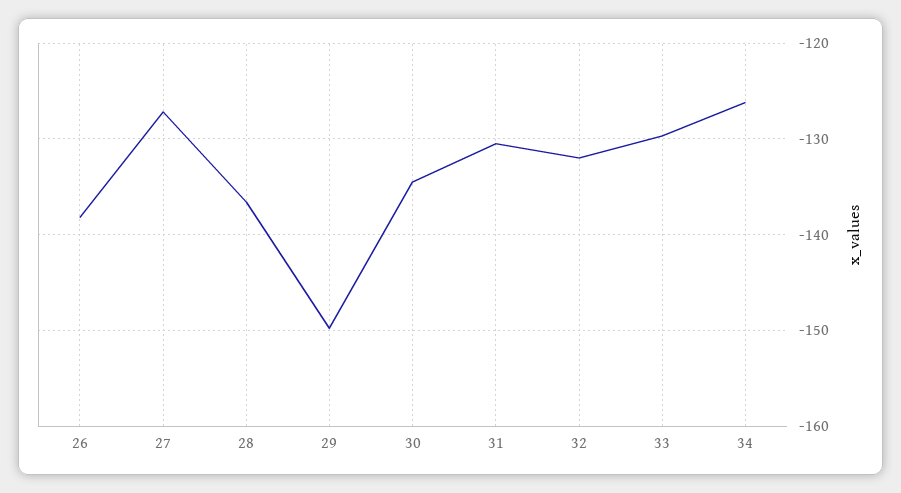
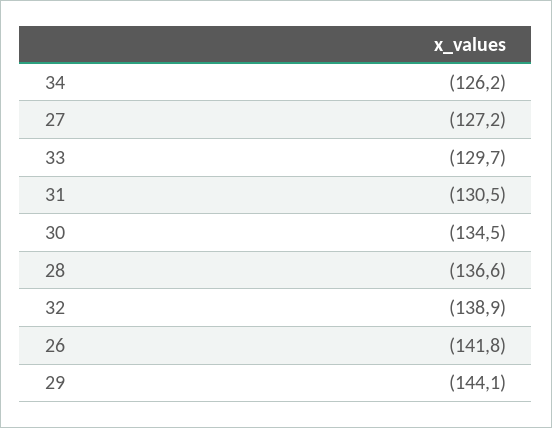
  {
-   "26": -138,
+   "26": -141.8,
    "27": -127.2,
    "28": -136.6,
-   "29": -150,
+   "29": -144.1,
    "30": -134.5,
    "31": -130.5,
-   "32": -132,
+   "32": -138.9,
    "33": -129.7,
    "34": -126.2
  }

